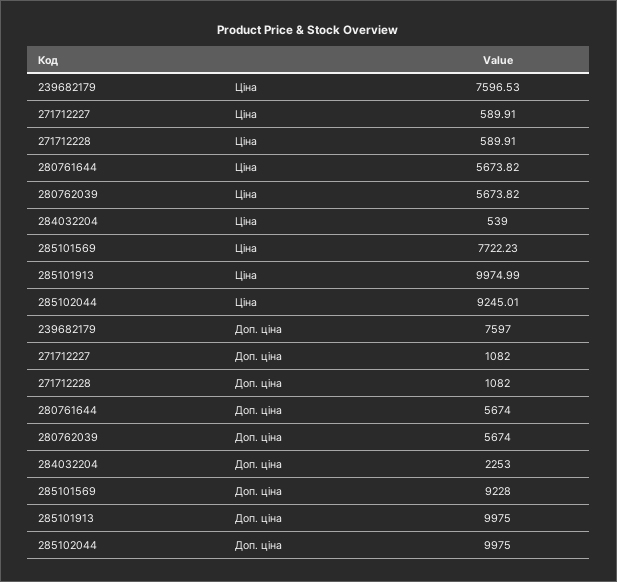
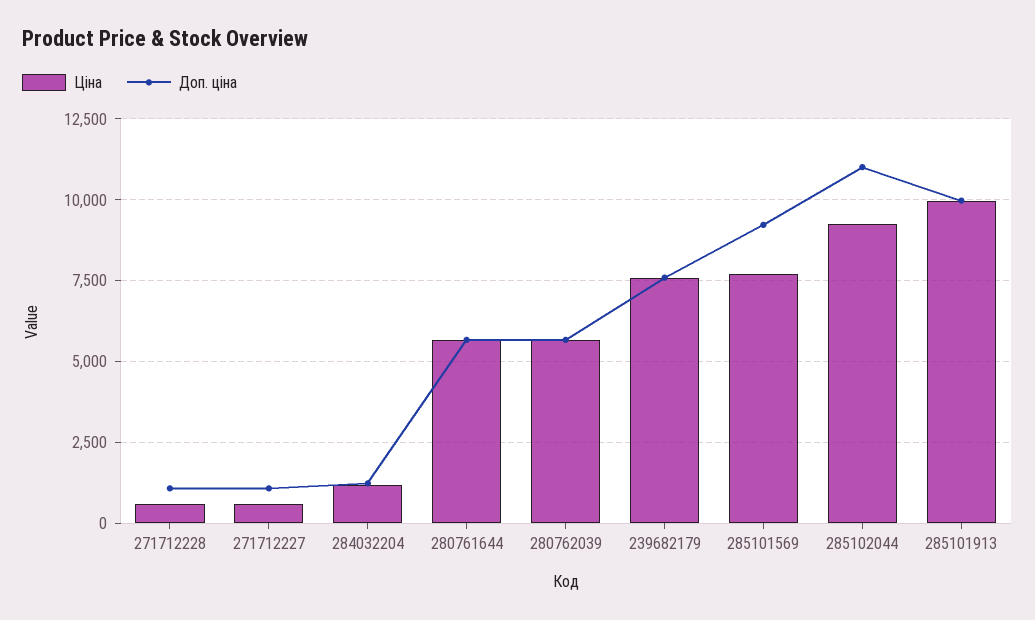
  {
    "Ціна": {
      "239682179": 7596.53,
      "271712227": 589.91,
      "271712228": 589.91,
      "280761644": 5673.82,
      "280762039": 5673.82,
-     "284032204": 539,
+     "284032204": 1250,
      "285101569": 7722.23,
      "285101913": 9974.99,
      "285102044": 9245.01
    },
    "Доп. ціна": {
      "239682179": 7597,
      "271712227": 1082,
      "271712228": 1082,
      "280761644": 5674,
      "280762039": 5674,
-     "284032204": 2253,
+     "284032204": 1250,
      "285101569": 9228,
      "285101913": 9975,
-     "285102044": 9975
+     "285102044": 11000
    }
  }

